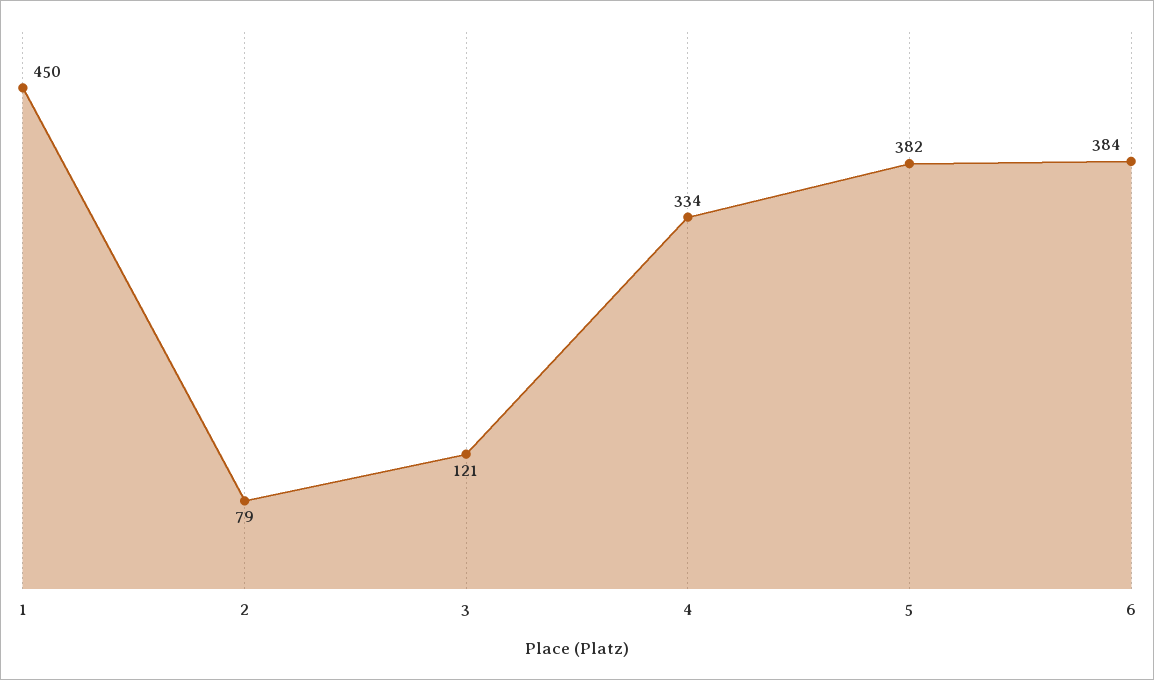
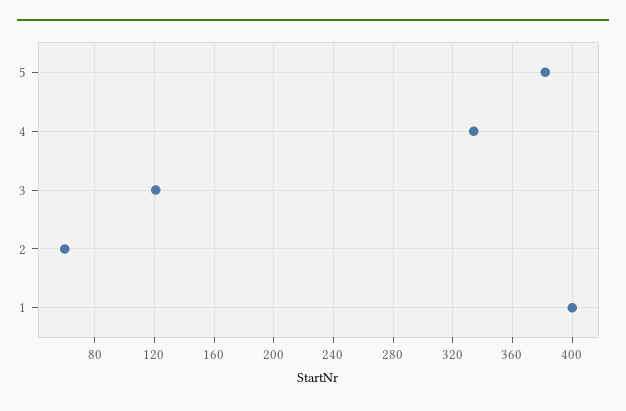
  {
-   "1": 450,
+   "1": 400,
-   "2": 79,
+   "2": 60,
    "3": 121,
    "4": 334,
-   "5": 382,
+   "5": 382
-   "6": 384
  }

